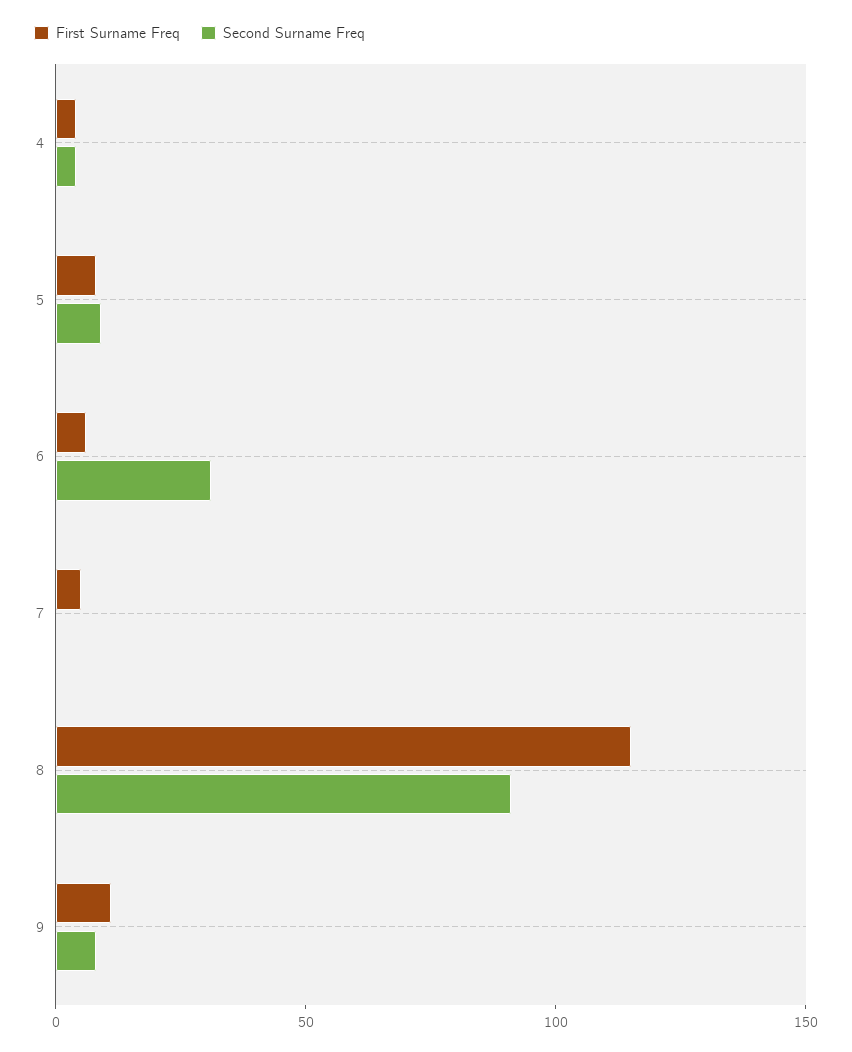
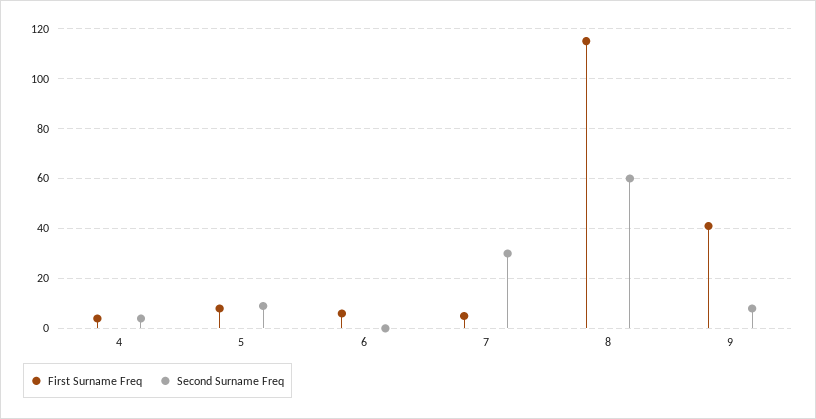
  {
    "First Surname Freq": {
      "4": 5,
      "5": 10,
      "6": 5,
      "7": 5,
      "8": 115,
-     "9": 10
+     "9": 40
    },
    "Second Surname Freq": {
      "4": 5,
      "5": 10,
-     "6": 30,
+     "6": 0,
-     "7": 0,
+     "7": 30,
-     "8": 90,
+     "8": 60,
      "9": 10
    }
  }

